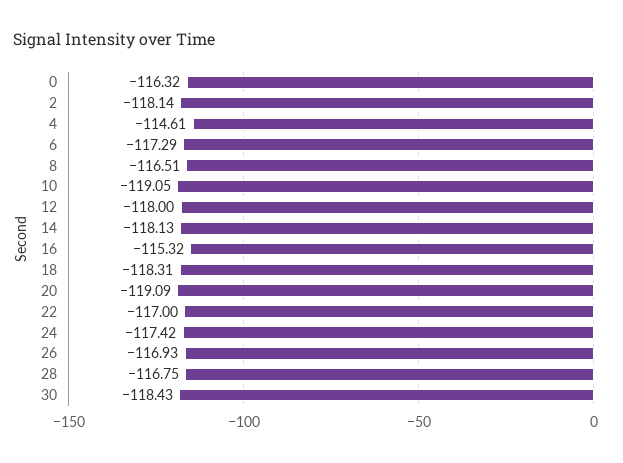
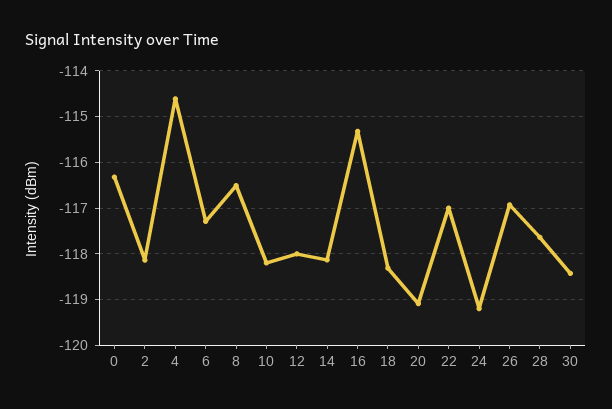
  {
    "0": -116.32,
    "2": -118.14,
    "4": -114.61,
    "6": -117.29,
    "8": -116.51,
-   "10": -119.05,
+   "10": -118.2,
    "12": -118,
    "14": -118.13,
    "16": -115.32,
    "18": -118.31,
    "20": -119.09,
    "22": -117,
-   "24": -117.42,
+   "24": -119.2,
    "26": -116.93,
-   "28": -116.75,
+   "28": -117.6,
    "30": -118.43
  }

